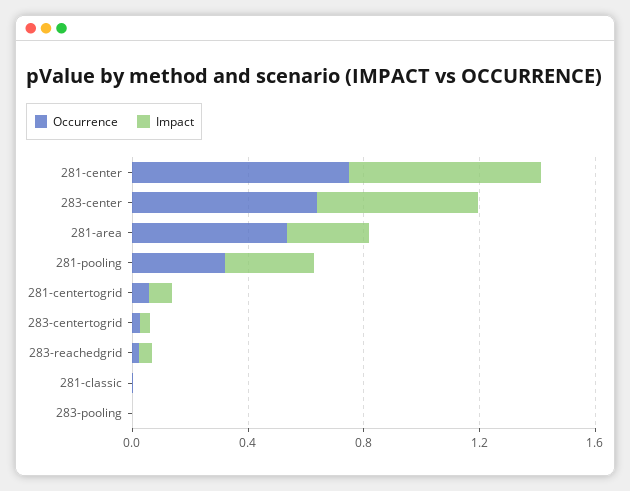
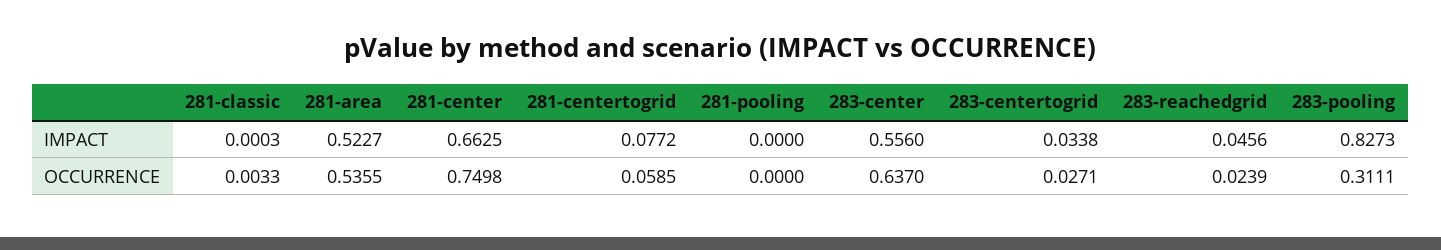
  {
    "Occurrence": {
      "281-center": 0.7498,
      "283-center": 0.637,
      "281-area": 0.5355,
-     "281-pooling": 0.3,
+     "281-pooling": 0,
      "281-centertogrid": 0.0585,
      "283-centertogrid": 0.0271,
      "283-reachedgrid": 0.0239,
      "281-classic": 0.0033,
-     "283-pooling": 0
+     "283-pooling": 0.3111
    },
    "Impact": {
      "281-center": 0.6625,
      "283-center": 0.556,
-     "281-area": 0.3,
+     "281-area": 0.5227,
-     "281-pooling": 0.3,
+     "281-pooling": 0,
      "281-centertogrid": 0.0772,
      "283-centertogrid": 0.0338,
      "283-reachedgrid": 0.0456,
      "281-classic": 0.0003,
-     "283-pooling": 0
+     "283-pooling": 0.8273
    }
  }

